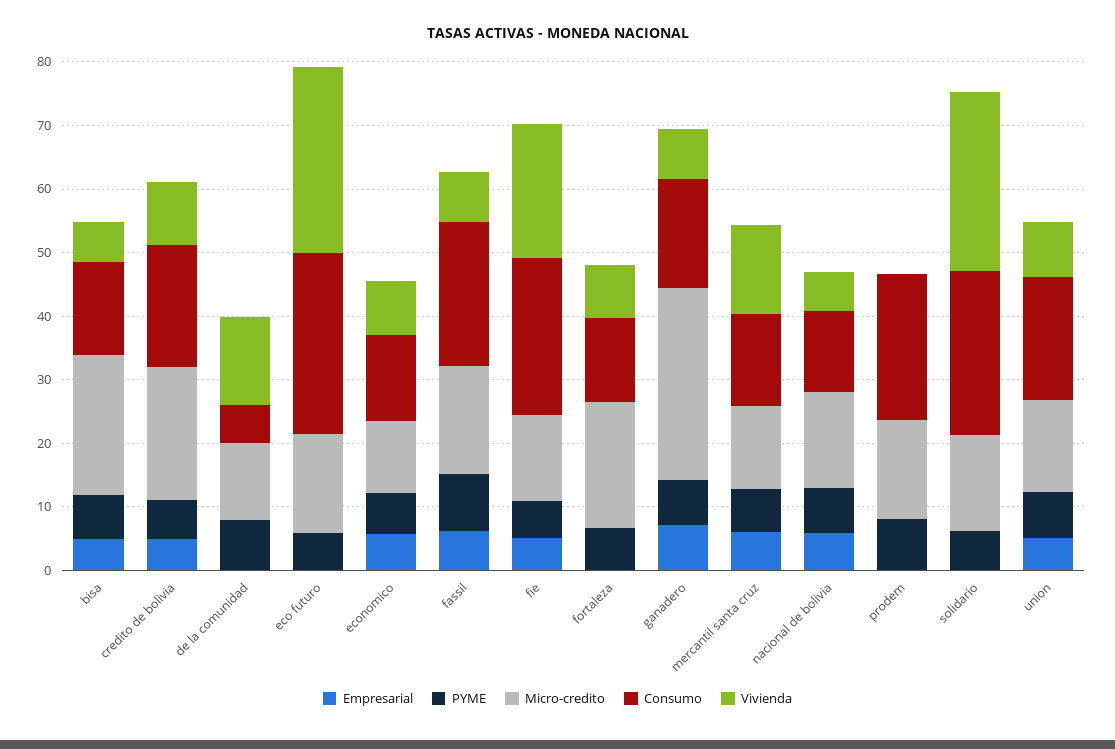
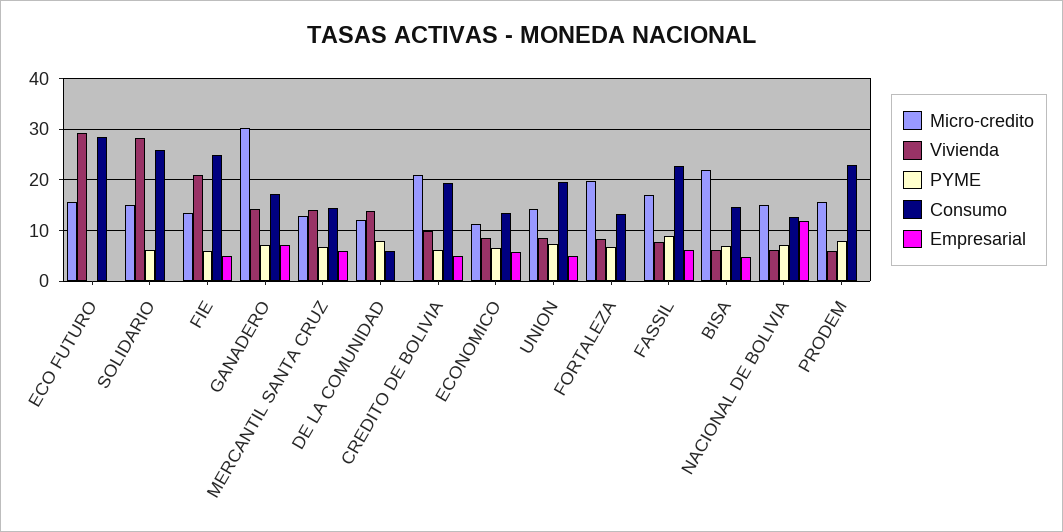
  {
    "Empresarial": {
      "bisa": 4,
      "credito de bolivia": 4,
      "de la comunidad": 0,
      "eco futuro": 0,
      "economico": 6,
      "fassil": 6,
      "fie": 6,
      "fortaleza": 0,
      "ganadero": 8,
      "mercantil santa cruz": 6,
-     "nacional de bolivia": 6,
+     "nacional de bolivia": 12,
      "prodem": 0,
      "solidario": 0,
      "union": 6
    },
    "PYME": {
      "bisa": 8,
      "credito de bolivia": 6,
      "de la comunidad": 8,
-     "eco futuro": 6,
+     "eco futuro": 0,
      "economico": 6,
      "fassil": 8,
      "fie": 6,
      "fortaleza": 6,
      "ganadero": 8,
      "mercantil santa cruz": 6,
      "nacional de bolivia": 8,
      "prodem": 8,
      "solidario": 6,
      "union": 8
    },
    "Micro-credito": {
      "bisa": 22,
      "credito de bolivia": 20,
      "de la comunidad": 12,
      "eco futuro": 16,
      "economico": 12,
      "fassil": 16,
      "fie": 14,
      "fortaleza": 20,
      "ganadero": 30,
      "mercantil santa cruz": 12,
      "nacional de bolivia": 16,
      "prodem": 16,
      "solidario": 16,
      "union": 14
    },
    "Consumo": {
      "bisa": 14,
      "credito de bolivia": 20,
      "de la comunidad": 6,
      "eco futuro": 28,
      "economico": 14,
      "fassil": 22,
      "fie": 24,
      "fortaleza": 14,
      "ganadero": 18,
      "mercantil santa cruz": 14,
      "nacional de bolivia": 12,
      "prodem": 22,
      "solidario": 26,
      "union": 20
    },
    "Vivienda": {
      "bisa": 6,
      "credito de bolivia": 10,
      "de la comunidad": 14,
      "eco futuro": 30,
      "economico": 8,
      "fassil": 8,
      "fie": 22,
      "fortaleza": 8,
-     "ganadero": 8,
+     "ganadero": 14,
      "mercantil santa cruz": 14,
      "nacional de bolivia": 6,
-     "prodem": 0,
+     "prodem": 6,
      "solidario": 28,
      "union": 8
    }
  }

